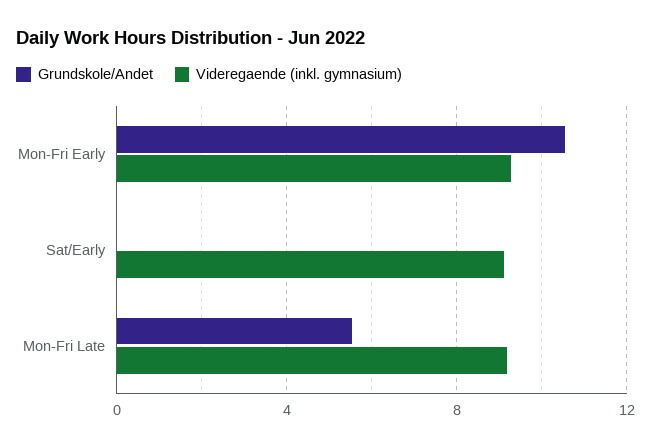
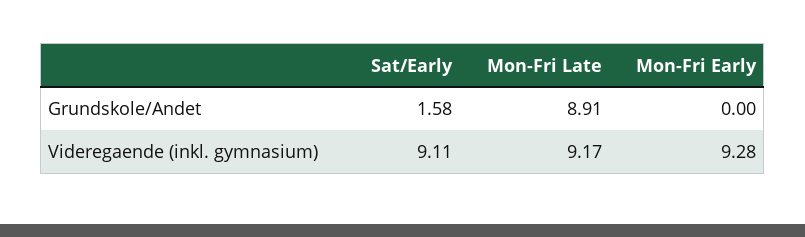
  {
    "Grundskole/Andet": {
-     "Mon-Fri Early": 10.5,
+     "Mon-Fri Early": 0,
-     "Sat/Early": 0,
+     "Sat/Early": 1.58,
-     "Mon-Fri Late": 5.5
+     "Mon-Fri Late": 8.91
    },
    "Videregaende (inkl. gymnasium)": {
      "Mon-Fri Early": 9.28,
      "Sat/Early": 9.11,
      "Mon-Fri Late": 9.17
    }
  }

